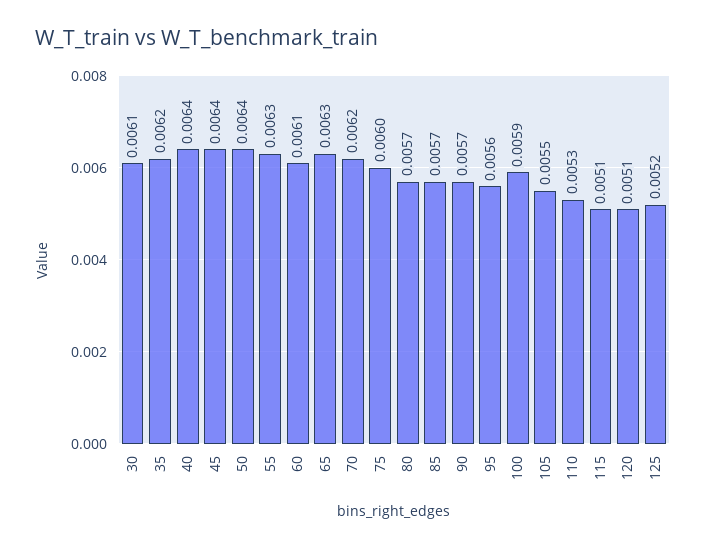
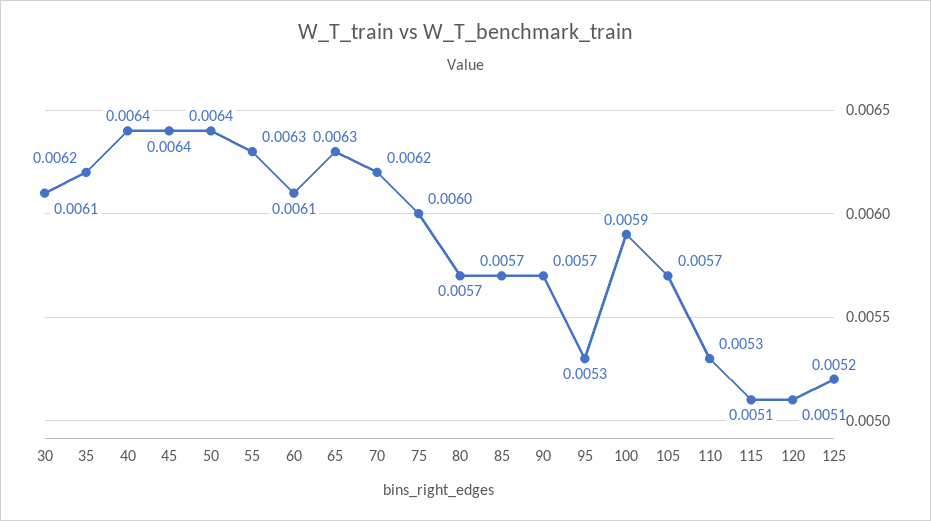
  {
    "30": 0.0061,
    "35": 0.0062,
    "40": 0.0064,
    "45": 0.0064,
    "50": 0.0064,
    "55": 0.0063,
    "60": 0.0061,
    "65": 0.0063,
    "70": 0.0062,
    "75": 0.006,
    "80": 0.0057,
    "85": 0.0057,
    "90": 0.0057,
-   "95": 0.0056,
+   "95": 0.0053,
    "100": 0.0059,
-   "105": 0.0055,
+   "105": 0.0057,
    "110": 0.0053,
    "115": 0.0051,
    "120": 0.0051,
    "125": 0.0052
  }

